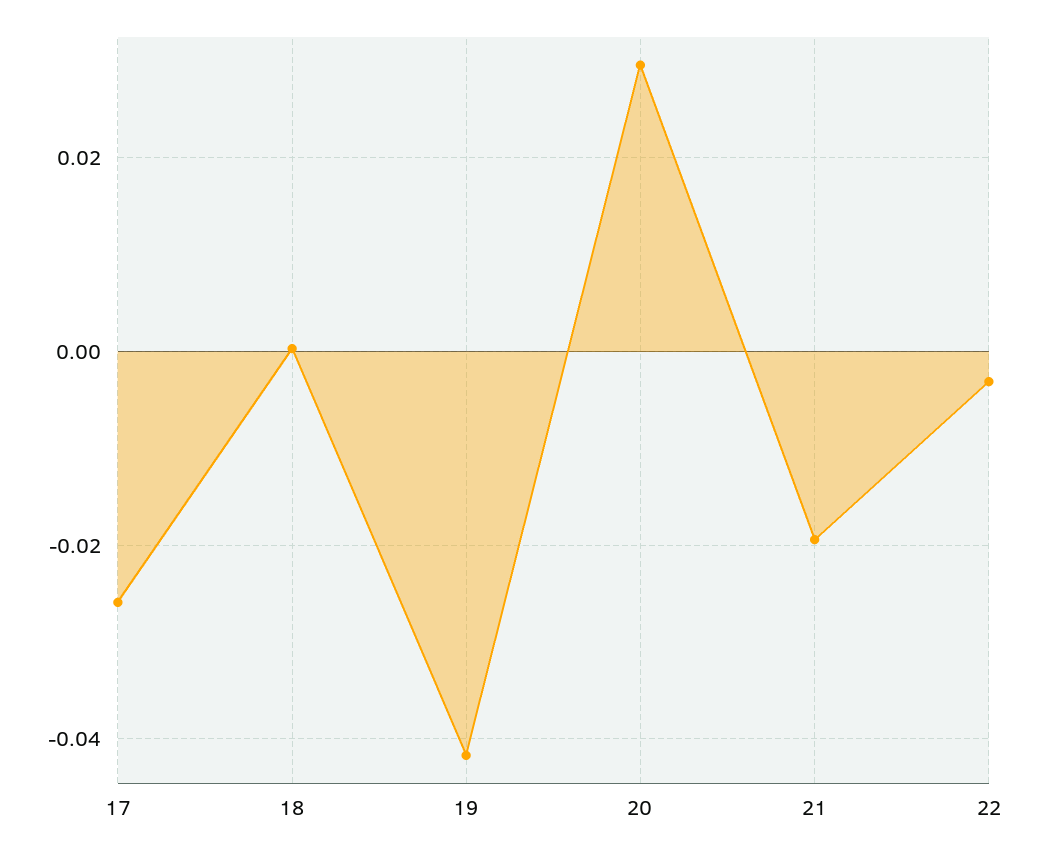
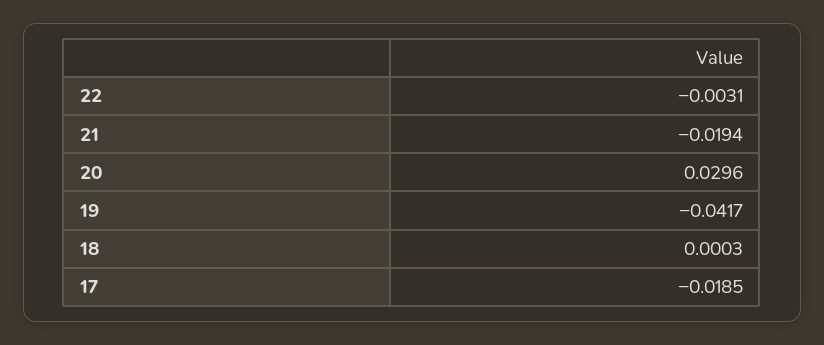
  {
-   "17": -0.026,
+   "17": -0.0185,
    "18": 0.0003,
    "19": -0.0417,
    "20": 0.0296,
    "21": -0.0194,
    "22": -0.0031
  }

